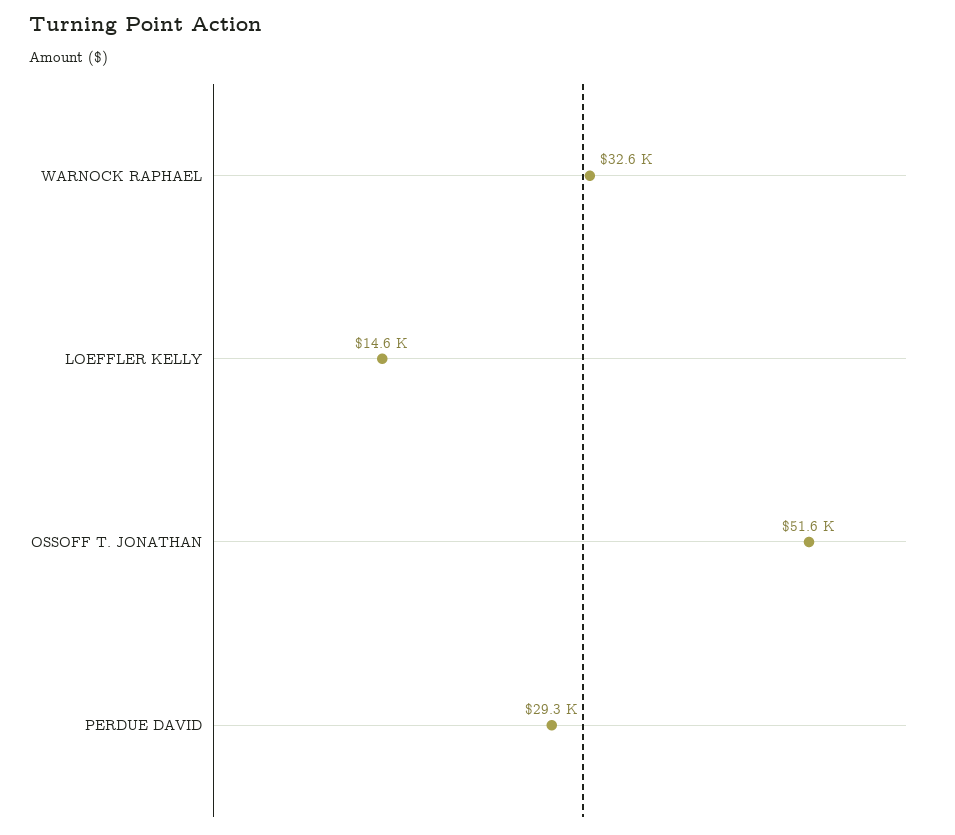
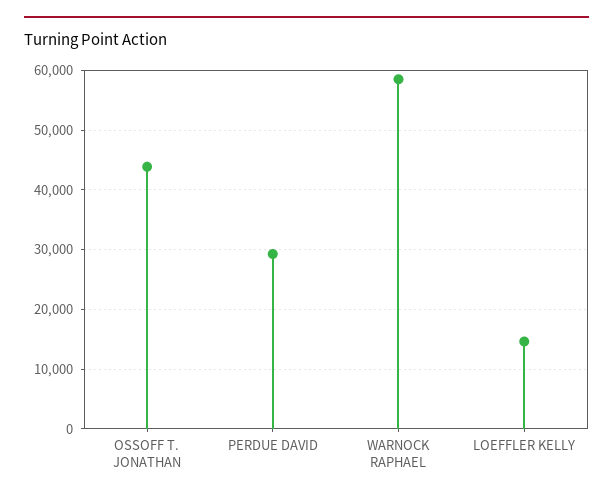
  {
-   "WARNOCK RAPHAEL": 32600,
+   "WARNOCK RAPHAEL": 58000,
    "LOEFFLER KELLY": 14600,
-   "OSSOFF T. JONATHAN": 51600,
+   "OSSOFF T. JONATHAN": 44000,
    "PERDUE DAVID": 29300
  }

